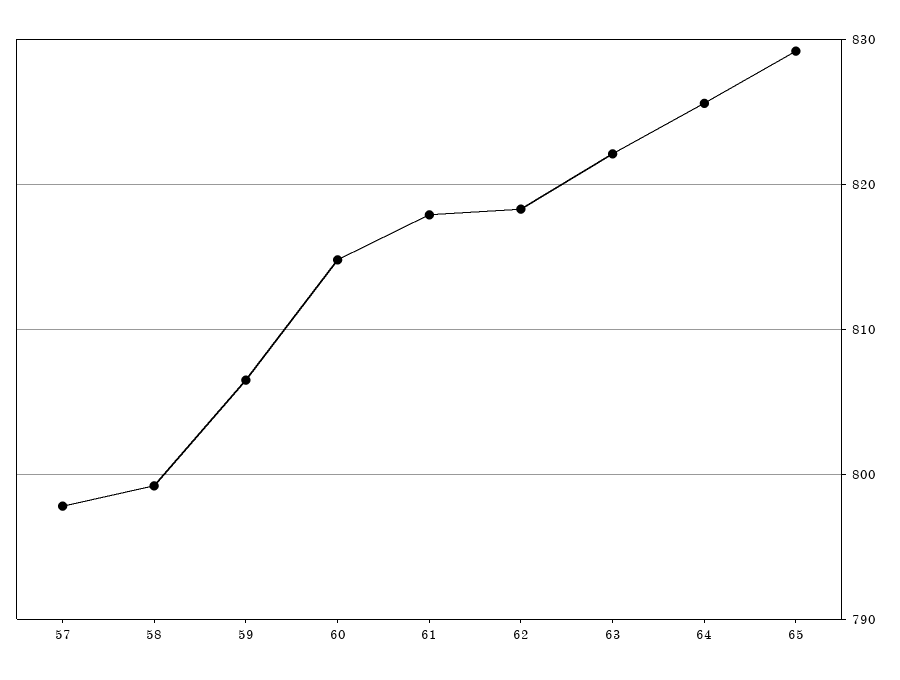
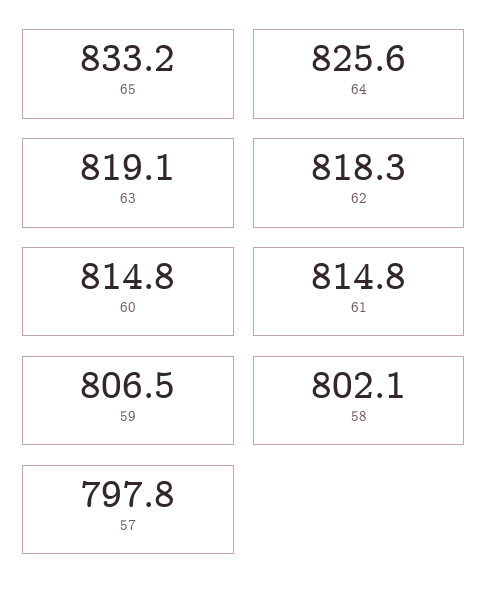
  {
    "57": 797.8,
-   "58": 799,
+   "58": 802.1,
    "59": 806.5,
    "60": 814.8,
-   "61": 818,
+   "61": 814.8,
    "62": 818.3,
-   "63": 822,
+   "63": 819.1,
    "64": 825.6,
-   "65": 829
+   "65": 833.2
  }

